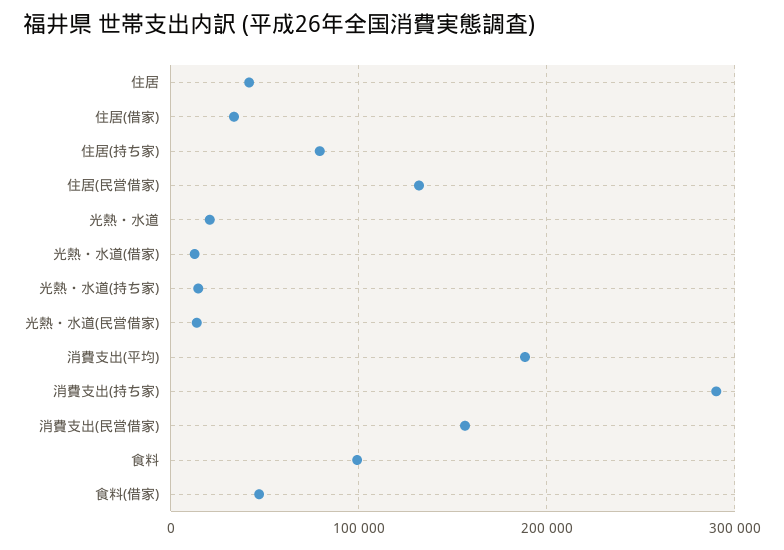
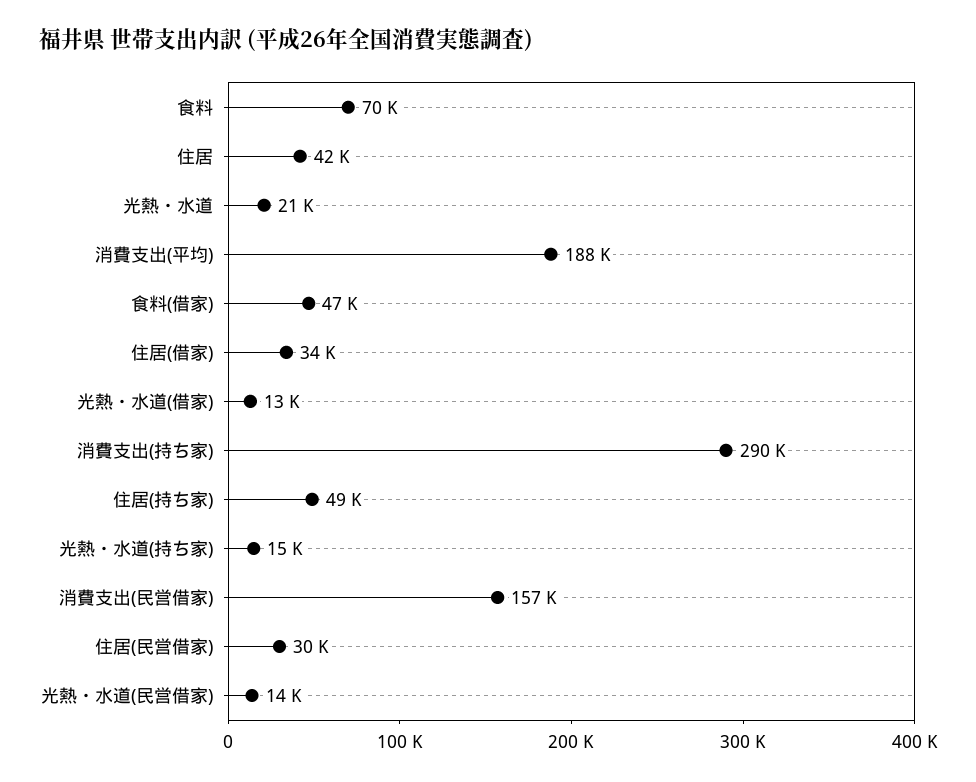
  {
    "住居": 42000,
    "住居(借家)": 34000,
-   "住居(持ち家)": 80000,
+   "住居(持ち家)": 49000,
-   "住居(民営借家)": 130000,
+   "住居(民営借家)": 30000,
    "光熱・水道": 21000,
    "光熱・水道(借家)": 13000,
    "光熱・水道(持ち家)": 15000,
    "光熱・水道(民営借家)": 14000,
    "消費支出(平均)": 188000,
    "消費支出(持ち家)": 290000,
    "消費支出(民営借家)": 157000,
-   "食料": 100000,
+   "食料": 70000,
    "食料(借家)": 47000
  }

